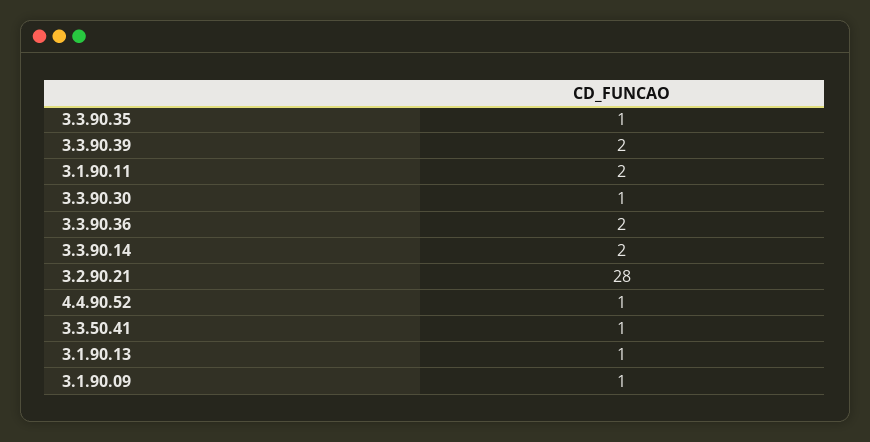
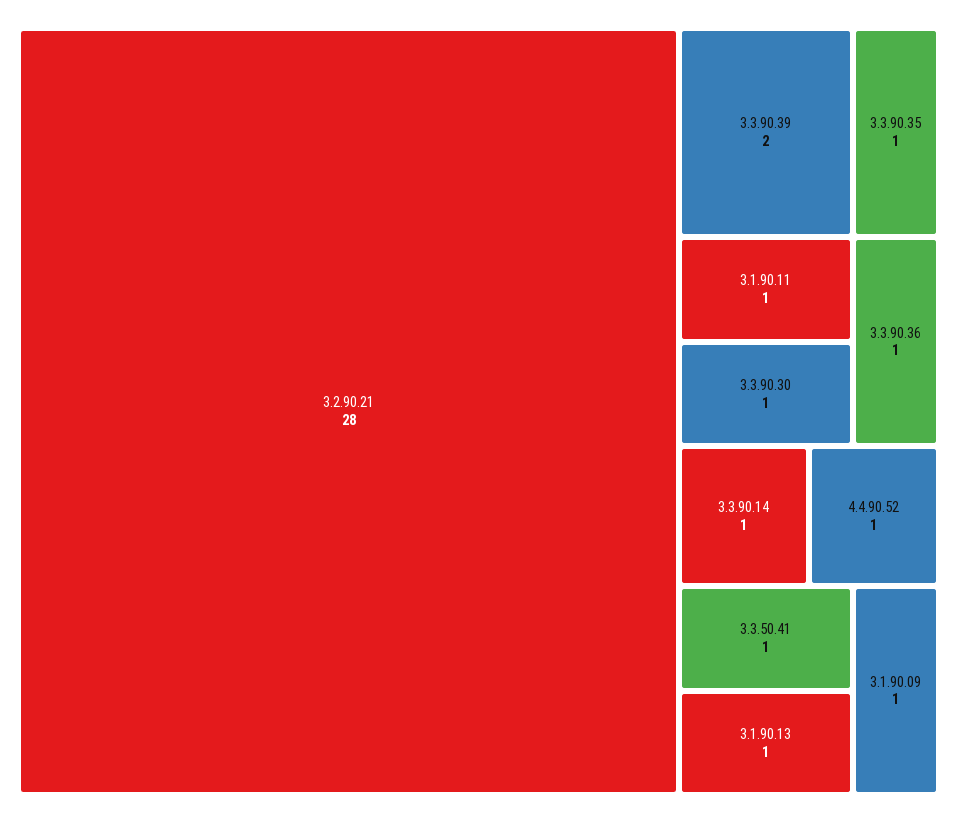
  {
    "3.3.90.35": 1,
    "3.3.90.39": 2,
-   "3.1.90.11": 2,
+   "3.1.90.11": 1,
    "3.3.90.30": 1,
-   "3.3.90.36": 2,
+   "3.3.90.36": 1,
-   "3.3.90.14": 2,
+   "3.3.90.14": 1,
    "3.2.90.21": 28,
    "4.4.90.52": 1,
    "3.3.50.41": 1,
    "3.1.90.13": 1,
    "3.1.90.09": 1
  }

